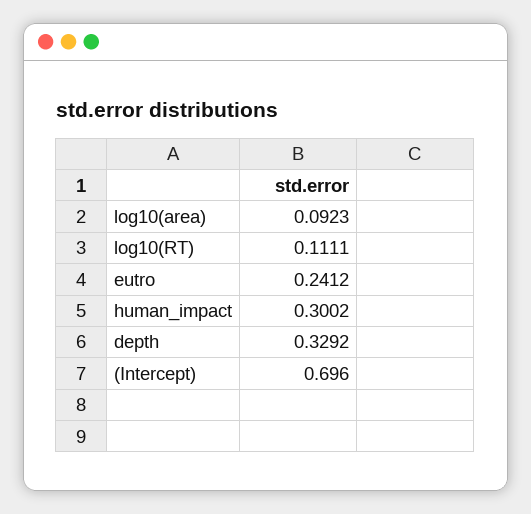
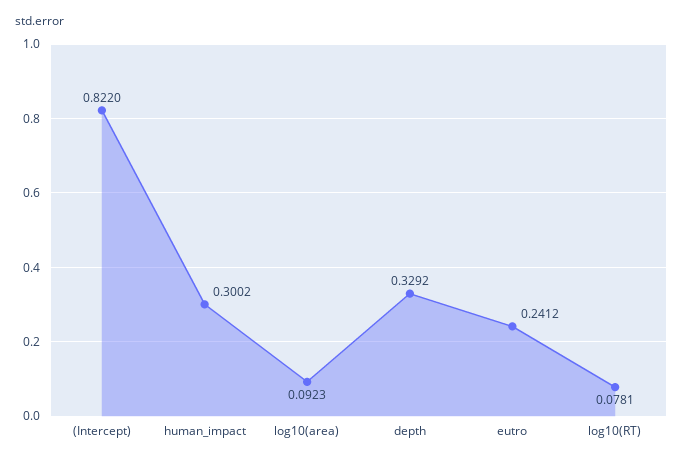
  {
    "log10(area)": 0.0923,
-   "log10(RT)": 0.1111,
+   "log10(RT)": 0.0781,
    "eutro": 0.2412,
    "human_impact": 0.3002,
    "depth": 0.3292,
-   "(Intercept)": 0.696
+   "(Intercept)": 0.822
  }

